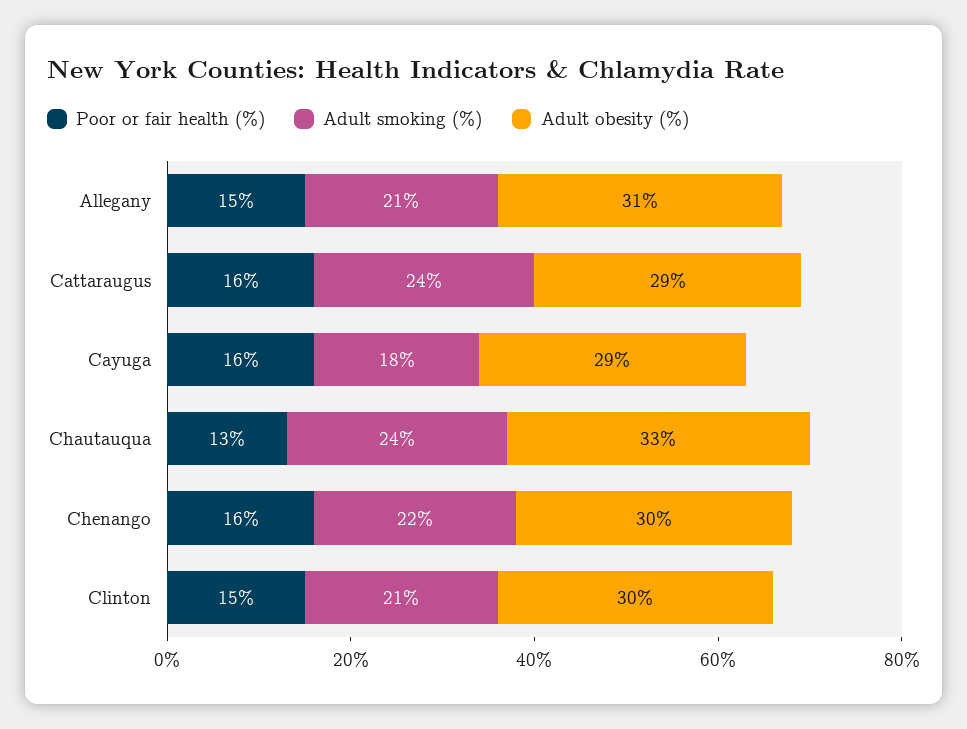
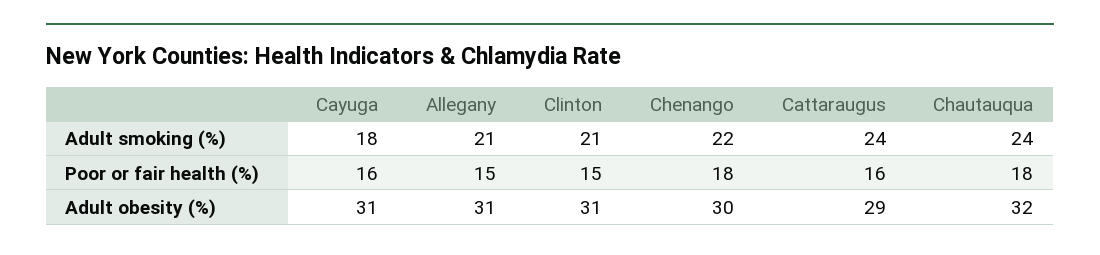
  {
    "Poor or fair health (%)": {
      "Allegany": 15,
      "Cattaraugus": 16,
      "Cayuga": 16,
-     "Chautauqua": 13,
+     "Chautauqua": 18,
-     "Chenango": 16,
+     "Chenango": 18,
      "Clinton": 15
    },
    "Adult smoking (%)": {
      "Allegany": 21,
      "Cattaraugus": 24,
      "Cayuga": 18,
      "Chautauqua": 24,
      "Chenango": 22,
      "Clinton": 21
    },
    "Adult obesity (%)": {
      "Allegany": 31,
      "Cattaraugus": 29,
-     "Cayuga": 29,
+     "Cayuga": 31,
-     "Chautauqua": 33,
+     "Chautauqua": 32,
      "Chenango": 30,
-     "Clinton": 30
+     "Clinton": 31
    }
  }

